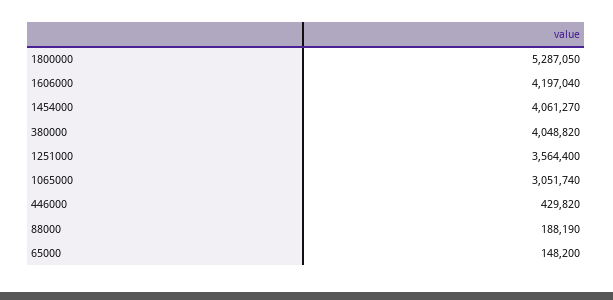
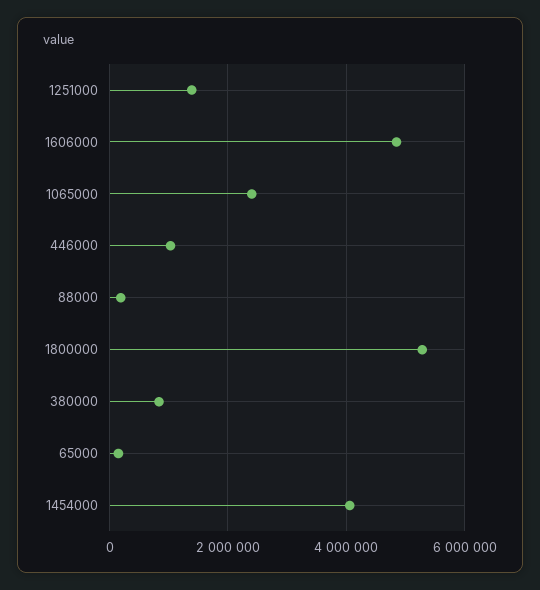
  {
    "1800000": 5287050,
-   "1606000": 4197040,
+   "1606000": 4800000,
    "1454000": 4061270,
-   "380000": 4048820,
+   "380000": 800000,
-   "1251000": 3564400,
+   "1251000": 1400000,
-   "1065000": 3051740,
+   "1065000": 2400000,
-   "446000": 429820,
+   "446000": 1000000,
    "88000": 188190,
    "65000": 148200
  }

